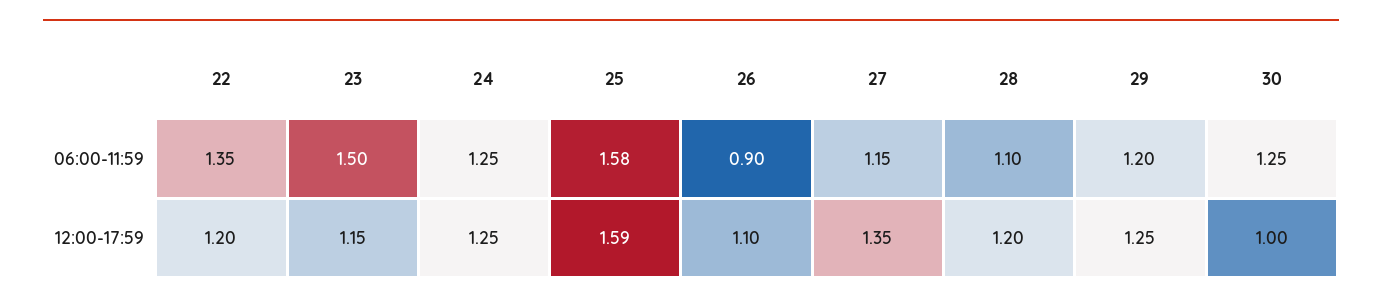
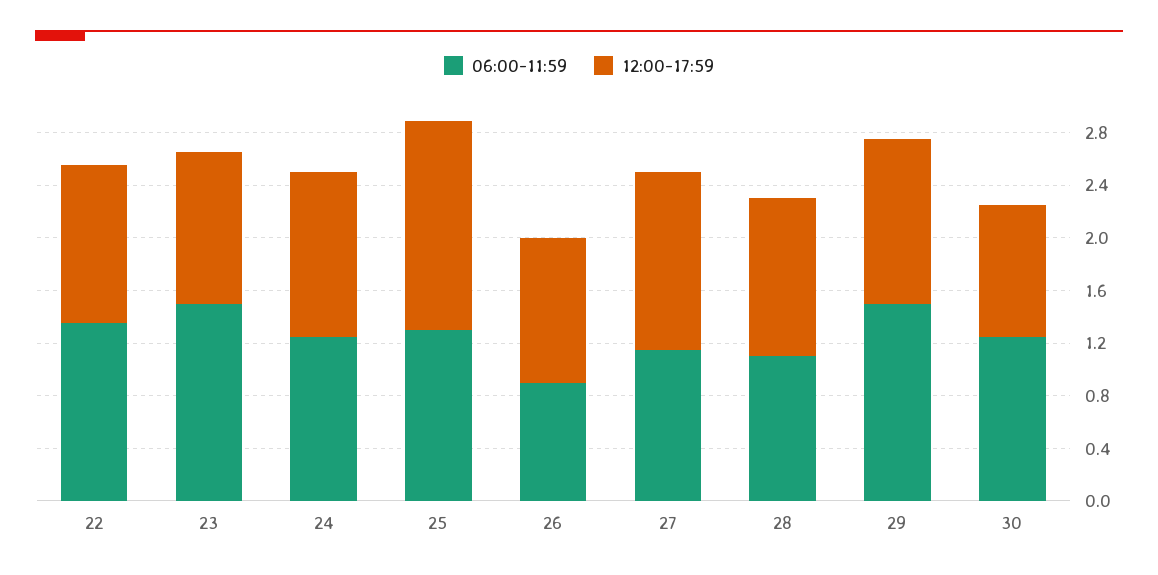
  {
    "06:00-11:59": {
      "22": 1.35,
      "23": 1.5,
      "24": 1.25,
-     "25": 1.58,
+     "25": 1.3,
      "26": 0.9,
      "27": 1.15,
      "28": 1.1,
-     "29": 1.2,
+     "29": 1.5,
      "30": 1.25
    },
    "12:00-17:59": {
      "22": 1.2,
      "23": 1.15,
      "24": 1.25,
      "25": 1.59,
      "26": 1.1,
      "27": 1.35,
      "28": 1.2,
      "29": 1.25,
      "30": 1
    }
  }

